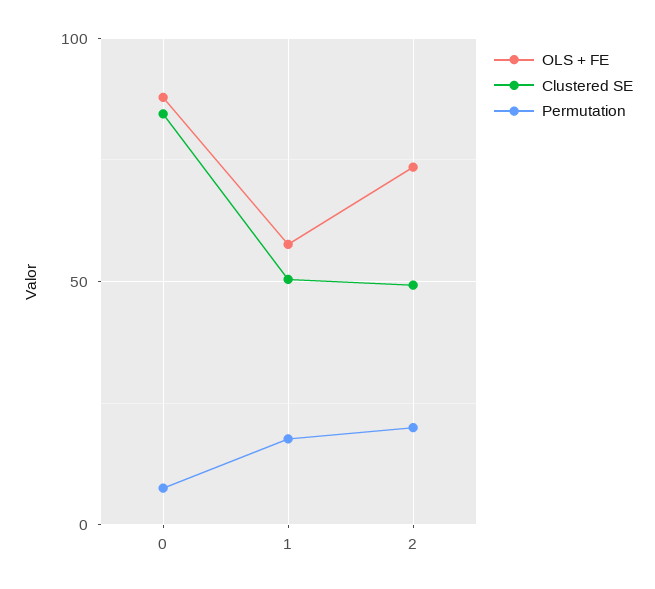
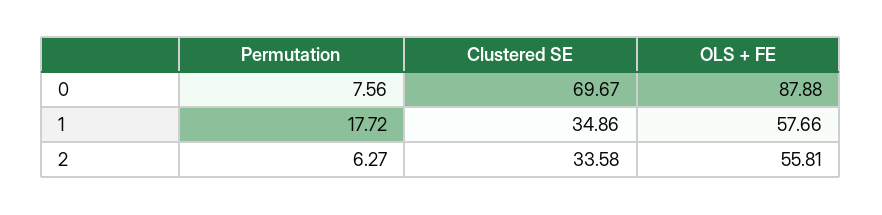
  {
    "OLS + FE": {
      "0": 87.88,
      "1": 57.66,
-     "2": 75
+     "2": 55.81
    },
    "Clustered SE": {
-     "0": 85,
+     "0": 69.67,
-     "1": 50,
+     "1": 34.86,
-     "2": 50
+     "2": 33.58
    },
    "Permutation": {
      "0": 7.56,
      "1": 17.72,
-     "2": 20
+     "2": 6.27
    }
  }

